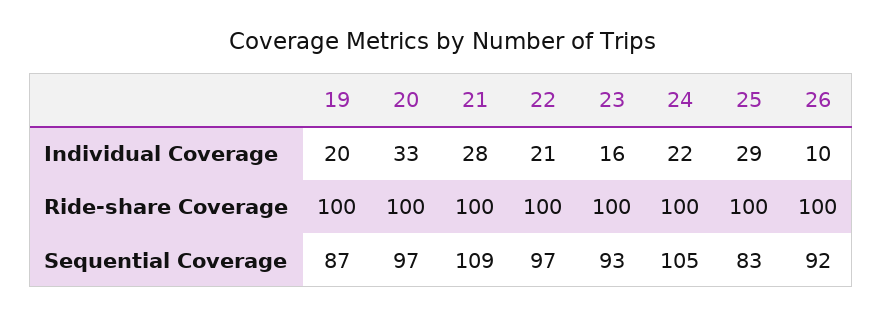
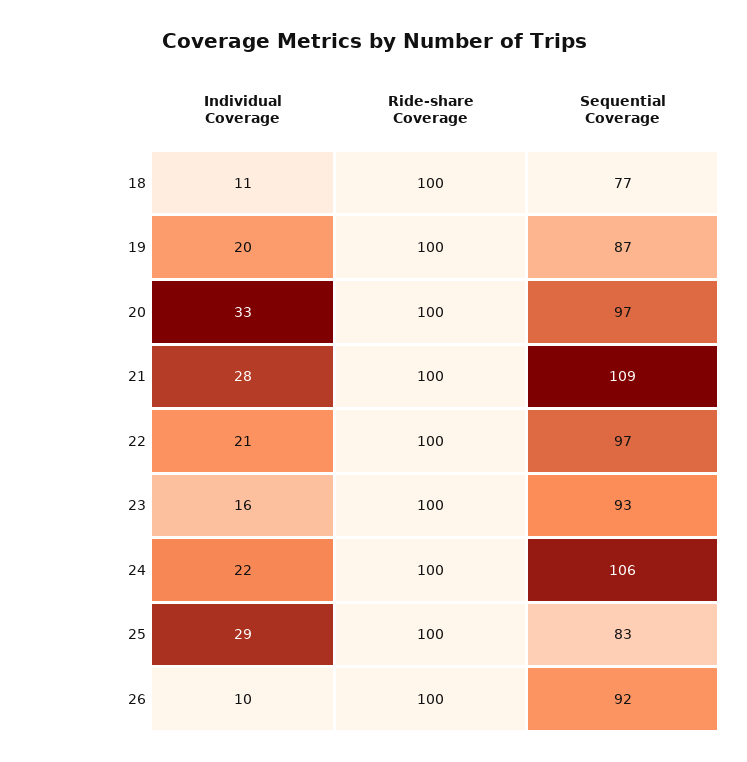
  {
    "19": {
      "Individual Coverage": 20,
      "Ride-share Coverage": 100,
      "Sequential Coverage": 87
    },
    "20": {
      "Individual Coverage": 33,
      "Ride-share Coverage": 100,
      "Sequential Coverage": 97
    },
    "21": {
      "Individual Coverage": 28,
      "Ride-share Coverage": 100,
      "Sequential Coverage": 109
    },
    "22": {
      "Individual Coverage": 21,
      "Ride-share Coverage": 100,
      "Sequential Coverage": 97
    },
    "23": {
      "Individual Coverage": 16,
      "Ride-share Coverage": 100,
      "Sequential Coverage": 93
    },
    "24": {
      "Individual Coverage": 22,
      "Ride-share Coverage": 100,
-     "Sequential Coverage": 105
+     "Sequential Coverage": 106
    },
    "25": {
      "Individual Coverage": 29,
      "Ride-share Coverage": 100,
      "Sequential Coverage": 83
    },
    "26": {
      "Individual Coverage": 10,
      "Ride-share Coverage": 100,
      "Sequential Coverage": 92
-   }
+   },
+   "18": {
+     "Individual Coverage": 11,
+     "Ride-share Coverage": 100,
+     "Sequential Coverage": 77
+   }
  }

